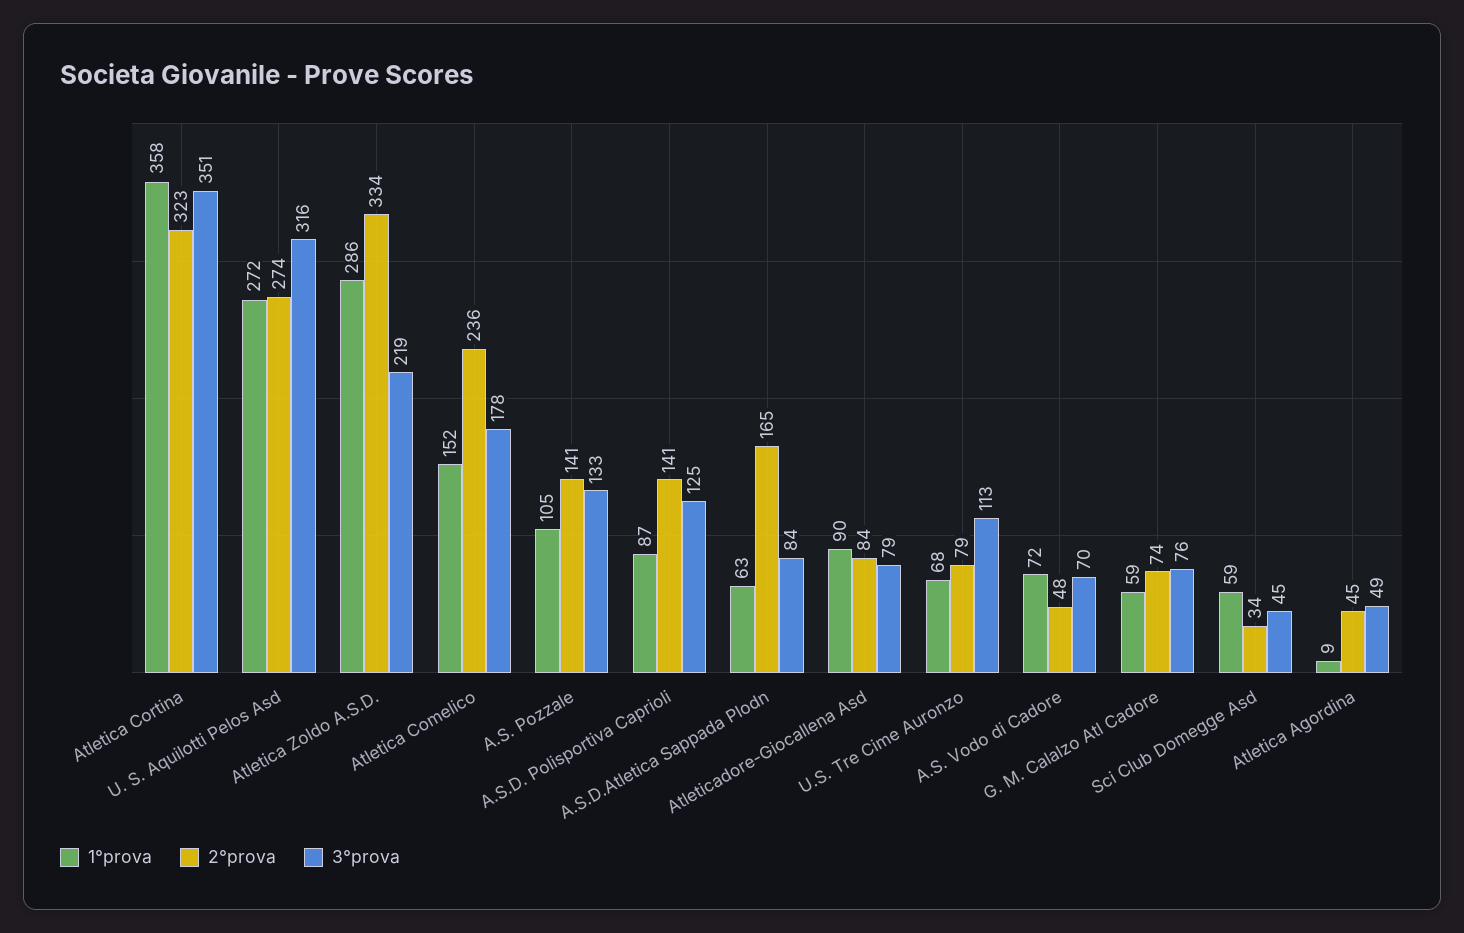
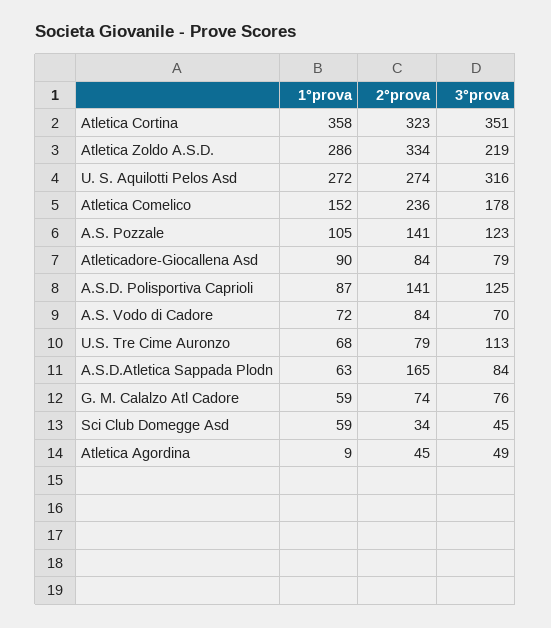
  {
    "1°prova": {
      "Atletica Cortina": 358,
      "U. S. Aquilotti Pelos Asd": 272,
      "Atletica Zoldo A.S.D.": 286,
      "Atletica Comelico": 152,
      "A.S. Pozzale": 105,
      "A.S.D. Polisportiva Caprioli": 87,
      "A.S.D.Atletica Sappada Plodn": 63,
      "Atleticadore-Giocallena Asd": 90,
      "U.S. Tre Cime Auronzo": 68,
      "A.S. Vodo di Cadore": 72,
      "G. M. Calalzo Atl Cadore": 59,
      "Sci Club Domegge Asd": 59,
      "Atletica Agordina": 9
    },
    "2°prova": {
      "Atletica Cortina": 323,
      "U. S. Aquilotti Pelos Asd": 274,
      "Atletica Zoldo A.S.D.": 334,
      "Atletica Comelico": 236,
      "A.S. Pozzale": 141,
      "A.S.D. Polisportiva Caprioli": 141,
      "A.S.D.Atletica Sappada Plodn": 165,
      "Atleticadore-Giocallena Asd": 84,
      "U.S. Tre Cime Auronzo": 79,
-     "A.S. Vodo di Cadore": 48,
+     "A.S. Vodo di Cadore": 84,
      "G. M. Calalzo Atl Cadore": 74,
      "Sci Club Domegge Asd": 34,
      "Atletica Agordina": 45
    },
    "3°prova": {
      "Atletica Cortina": 351,
      "U. S. Aquilotti Pelos Asd": 316,
      "Atletica Zoldo A.S.D.": 219,
      "Atletica Comelico": 178,
-     "A.S. Pozzale": 133,
+     "A.S. Pozzale": 123,
      "A.S.D. Polisportiva Caprioli": 125,
      "A.S.D.Atletica Sappada Plodn": 84,
      "Atleticadore-Giocallena Asd": 79,
      "U.S. Tre Cime Auronzo": 113,
      "A.S. Vodo di Cadore": 70,
      "G. M. Calalzo Atl Cadore": 76,
      "Sci Club Domegge Asd": 45,
      "Atletica Agordina": 49
    }
  }

